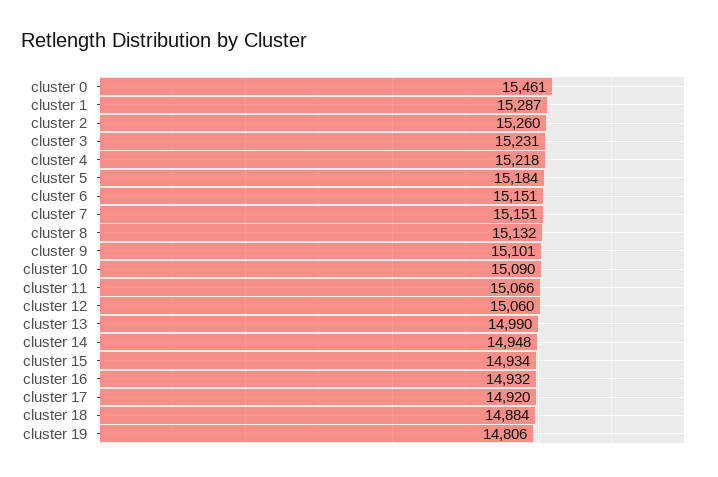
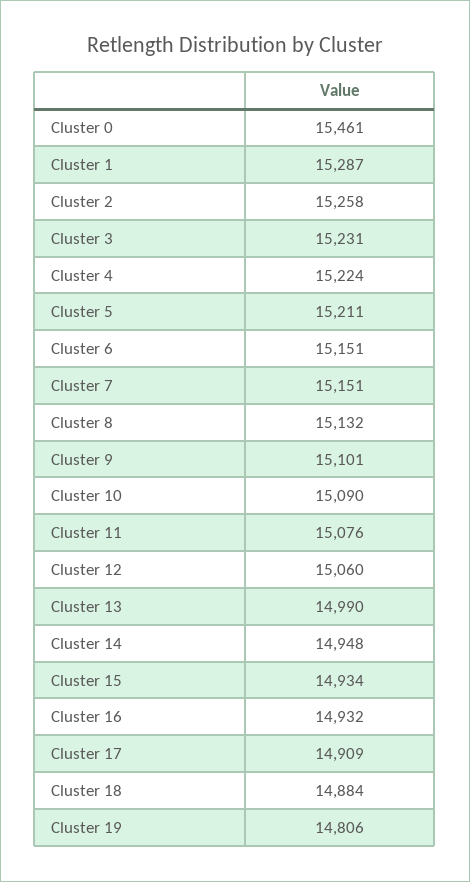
  {
    "cluster 0": 15461,
    "cluster 1": 15287,
-   "cluster 2": 15260,
+   "cluster 2": 15258,
    "cluster 3": 15231,
-   "cluster 4": 15218,
+   "cluster 4": 15224,
-   "cluster 5": 15184,
+   "cluster 5": 15211,
    "cluster 6": 15151,
    "cluster 7": 15151,
    "cluster 8": 15132,
    "cluster 9": 15101,
    "cluster 10": 15090,
-   "cluster 11": 15066,
+   "cluster 11": 15076,
    "cluster 12": 15060,
    "cluster 13": 14990,
    "cluster 14": 14948,
    "cluster 15": 14934,
    "cluster 16": 14932,
-   "cluster 17": 14920,
+   "cluster 17": 14909,
    "cluster 18": 14884,
    "cluster 19": 14806
  }

